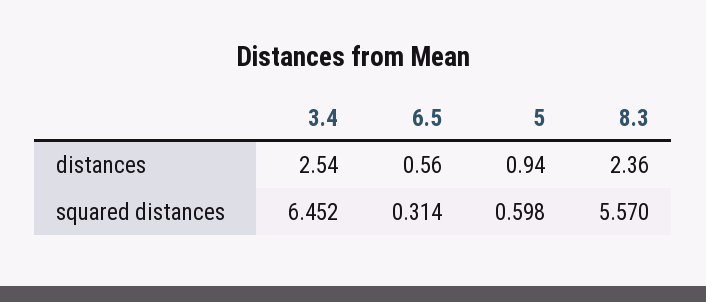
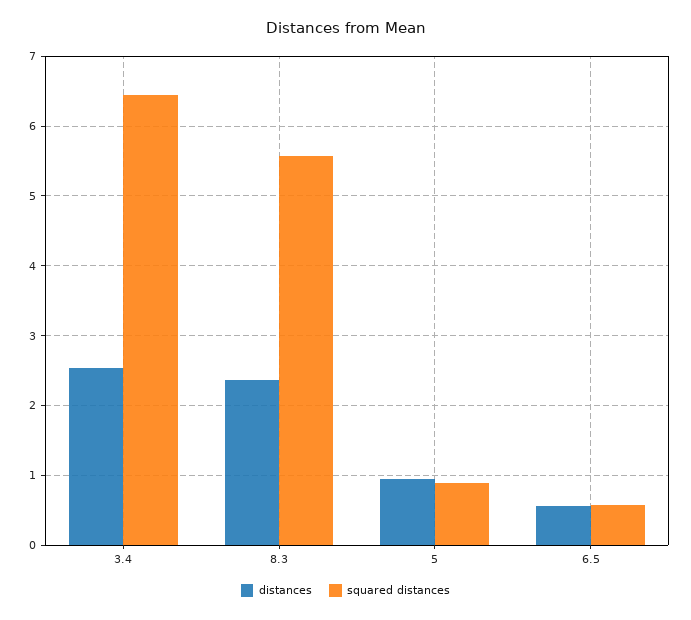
  {
    "distances": {
      "3.4": 2.54,
      "6.5": 0.56,
      "5": 0.94,
      "8.3": 2.36
    },
    "squared distances": {
      "3.4": 6.452,
-     "6.5": 0.314,
+     "6.5": 0.6,
-     "5": 0.598,
+     "5": 0.9,
      "8.3": 5.57
    }
  }

